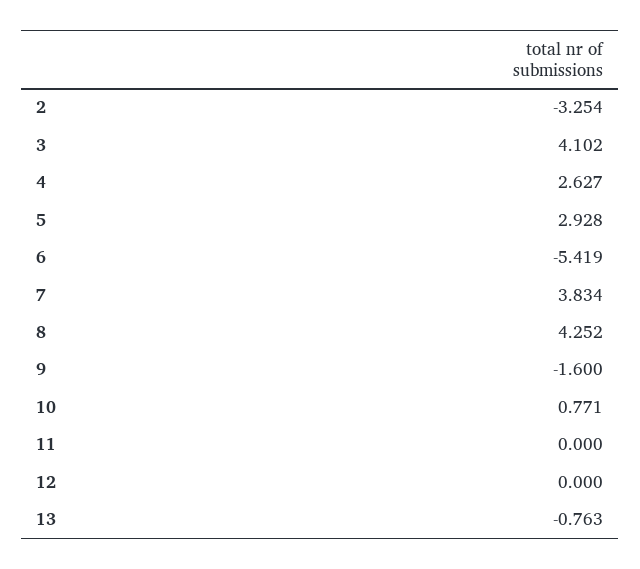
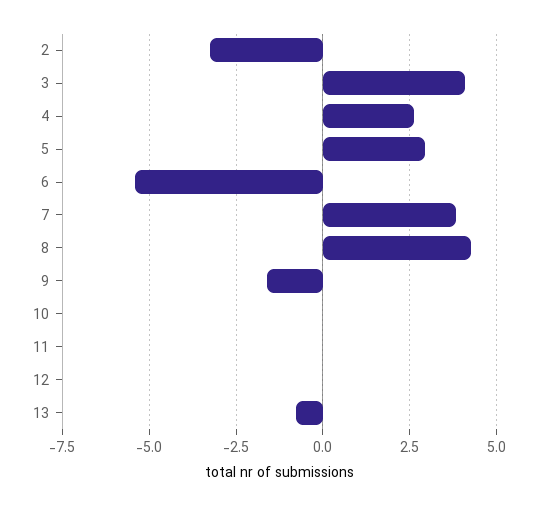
  {
    "2": -3.254,
    "3": 4.102,
    "4": 2.627,
    "5": 2.928,
    "6": -5.419,
    "7": 3.834,
    "8": 4.252,
    "9": -1.6,
-   "10": 0.771,
+   "10": 0,
    "11": 0,
    "12": 0,
    "13": -0.763
  }

